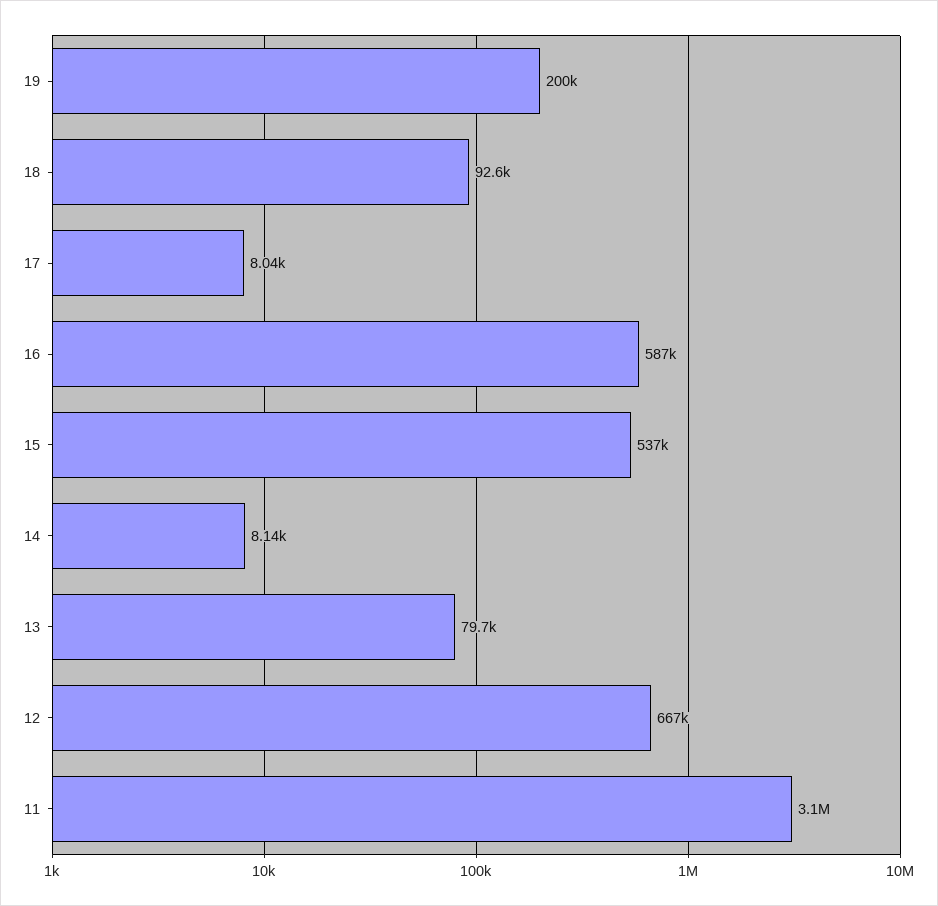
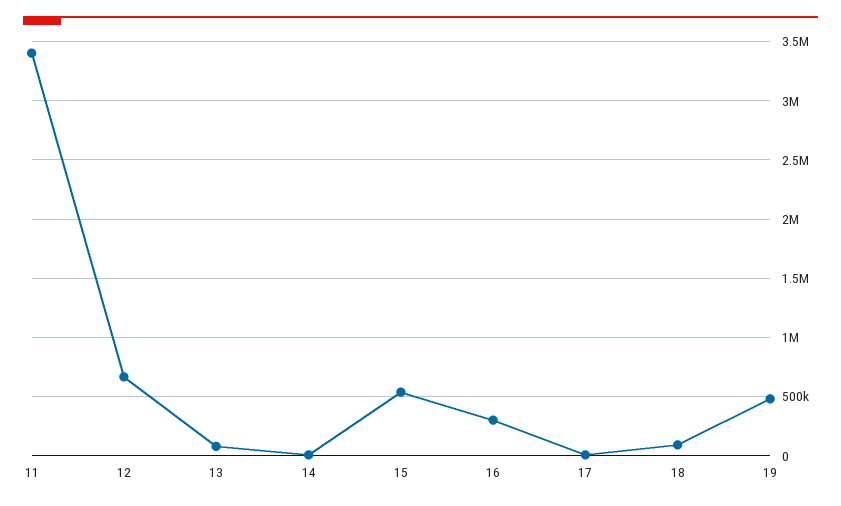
  {
-   "19": 200000,
+   "19": 500000,
    "18": 92600,
    "17": 8040,
-   "16": 587000,
+   "16": 300000,
    "15": 537000,
    "14": 8140,
    "13": 79700,
    "12": 667000,
-   "11": 3100000
+   "11": 3400000
  }

